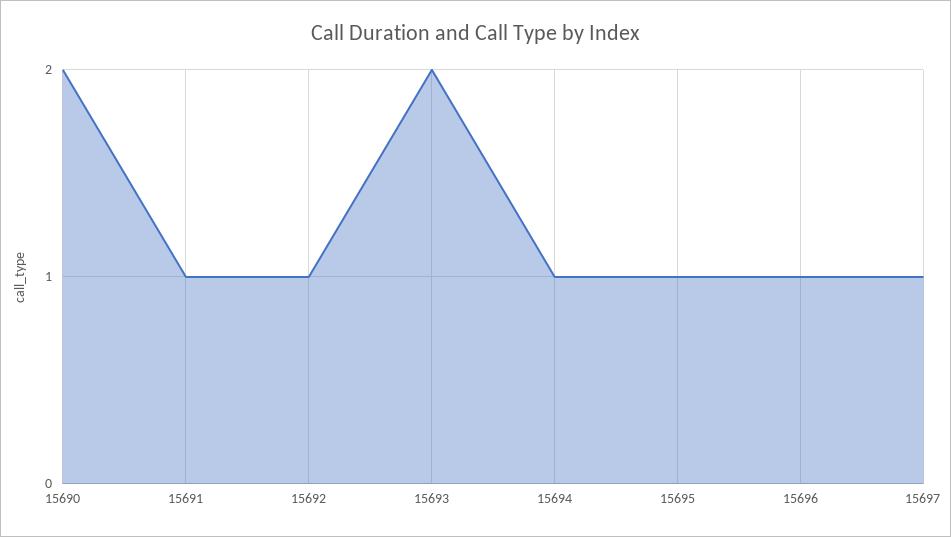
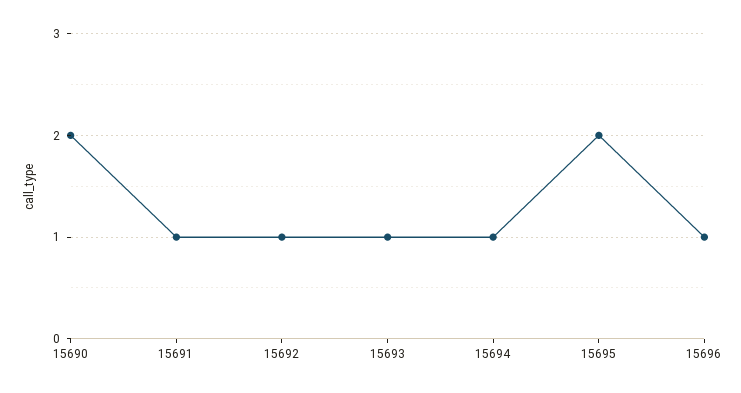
  {
    "15690": 2,
    "15691": 1,
    "15692": 1,
-   "15693": 2,
+   "15693": 1,
    "15694": 1,
-   "15695": 1,
+   "15695": 2,
-   "15696": 1,
+   "15696": 1
-   "15697": 1
  }

